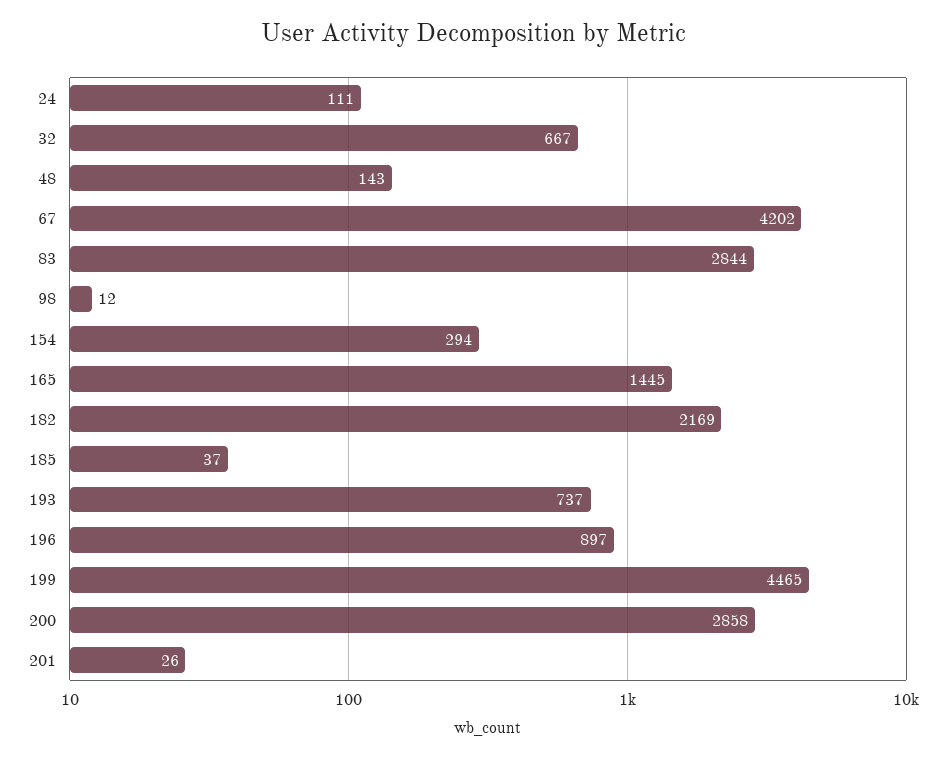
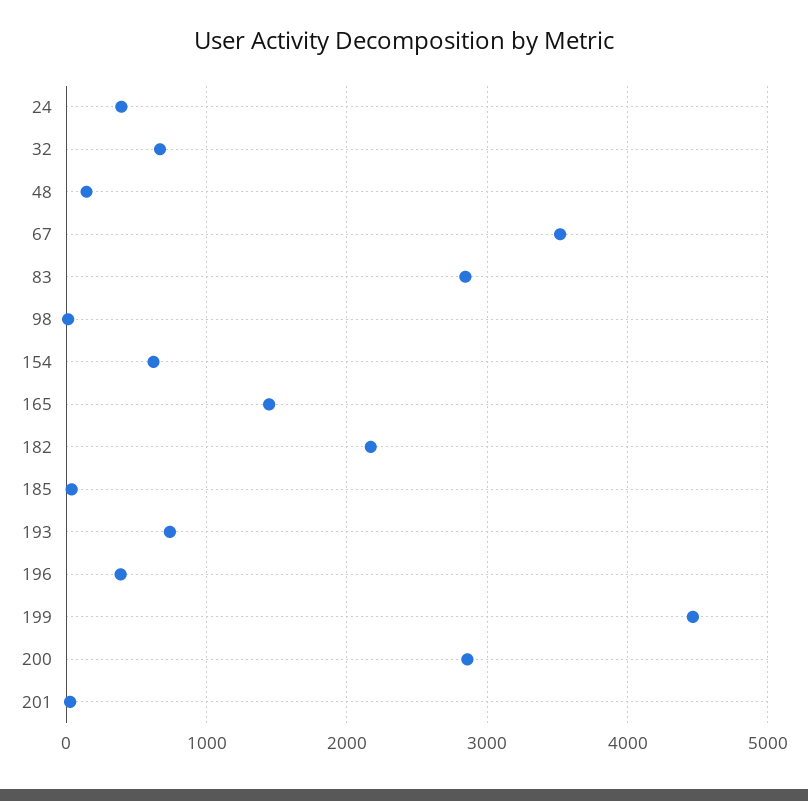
  {
-   "24": 111,
+   "24": 400,
    "32": 667,
    "48": 143,
-   "67": 4202,
+   "67": 3500,
    "83": 2844,
    "98": 12,
-   "154": 294,
+   "154": 600,
    "165": 1445,
    "182": 2169,
    "185": 37,
    "193": 737,
-   "196": 897,
+   "196": 400,
    "199": 4465,
    "200": 2858,
    "201": 26
  }

